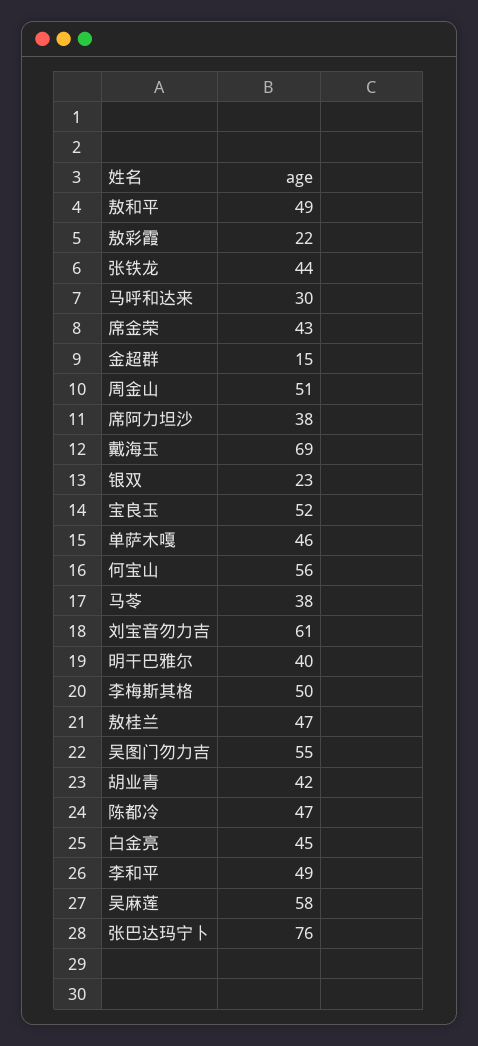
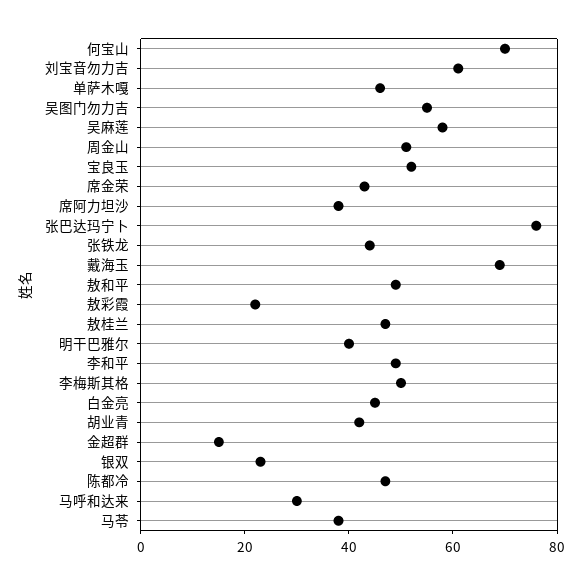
  {
    "敖和平": 49,
    "敖彩霞": 22,
    "张铁龙": 44,
    "马呼和达来": 30,
    "席金荣": 43,
    "金超群": 15,
    "周金山": 51,
    "席阿力坦沙": 38,
    "戴海玉": 69,
    "银双": 23,
    "宝良玉": 52,
    "单萨木嘎": 46,
-   "何宝山": 56,
+   "何宝山": 70,
    "马苓": 38,
    "刘宝音勿力吉": 61,
    "明干巴雅尔": 40,
    "李梅斯其格": 50,
    "敖桂兰": 47,
    "吴图门勿力吉": 55,
    "胡业青": 42,
    "陈都冷": 47,
    "白金亮": 45,
    "李和平": 49,
    "吴麻莲": 58,
    "张巴达玛宁卜": 76
  }

